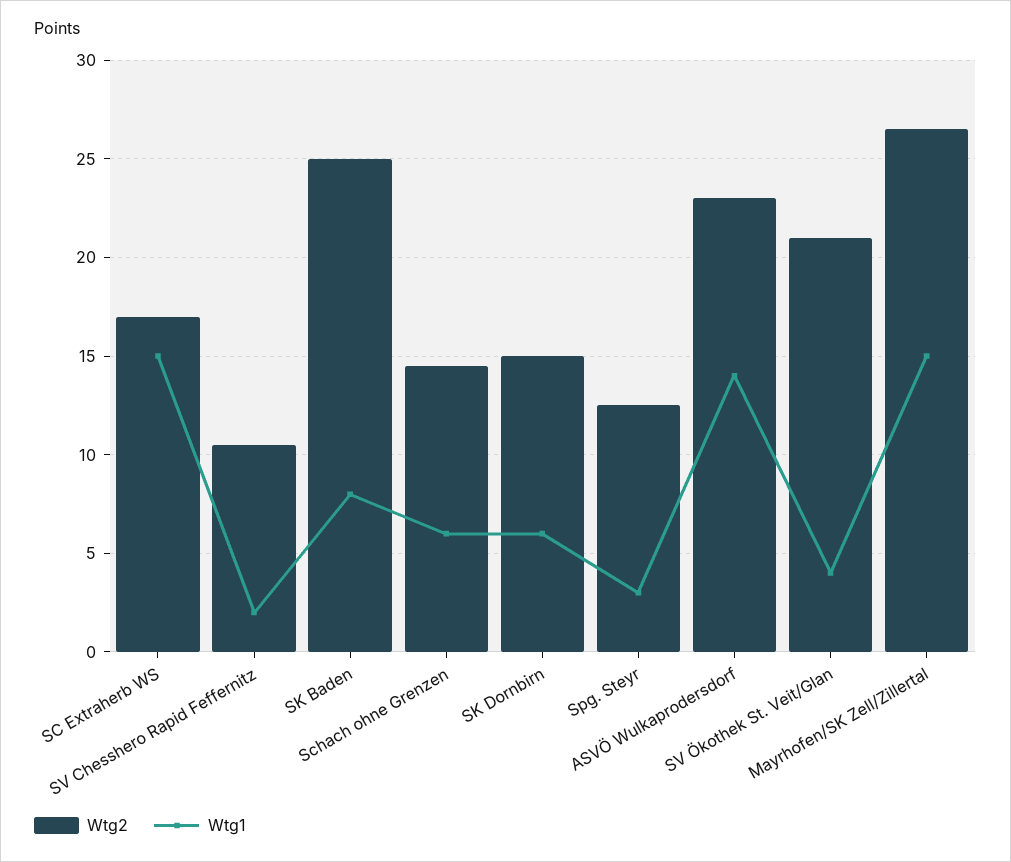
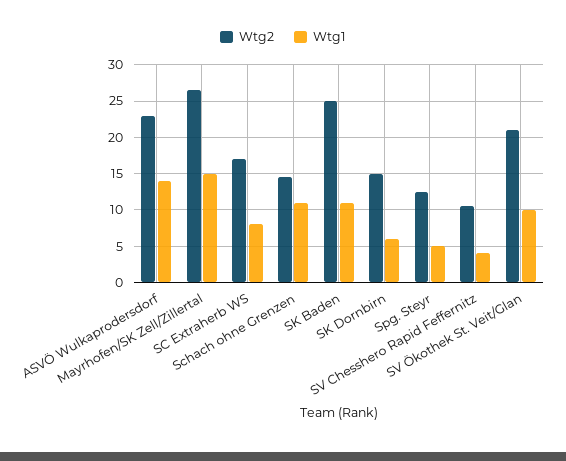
  {
    "Wtg2": {
      "SC Extraherb WS": 17,
      "SV Chesshero Rapid Feffernitz": 10.5,
      "SK Baden": 25,
      "Schach ohne Grenzen": 14.5,
      "SK Dornbirn": 15,
      "Spg. Steyr": 12.5,
      "ASVÖ Wulkaprodersdorf": 23,
      "SV Ökothek St. Veit/Glan": 21,
      "Mayrhofen/SK Zell/Zillertal": 26.5
    },
    "Wtg1": {
-     "SC Extraherb WS": 15,
+     "SC Extraherb WS": 8,
-     "SV Chesshero Rapid Feffernitz": 2,
+     "SV Chesshero Rapid Feffernitz": 4,
-     "SK Baden": 8,
+     "SK Baden": 11,
-     "Schach ohne Grenzen": 6,
+     "Schach ohne Grenzen": 11,
      "SK Dornbirn": 6,
-     "Spg. Steyr": 3,
+     "Spg. Steyr": 5,
      "ASVÖ Wulkaprodersdorf": 14,
-     "SV Ökothek St. Veit/Glan": 4,
+     "SV Ökothek St. Veit/Glan": 10,
      "Mayrhofen/SK Zell/Zillertal": 15
    }
  }

